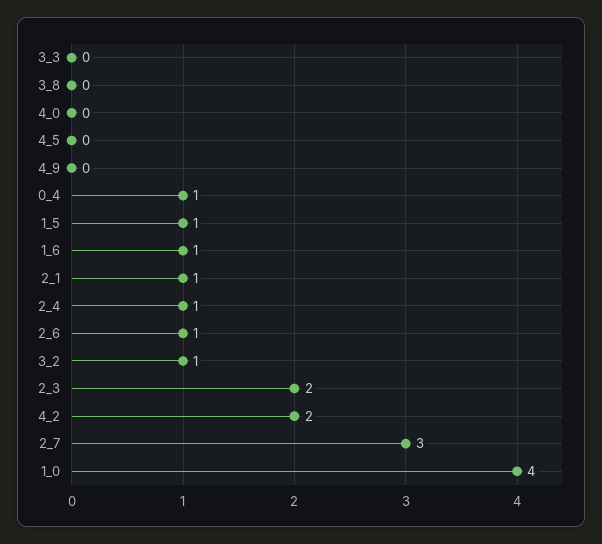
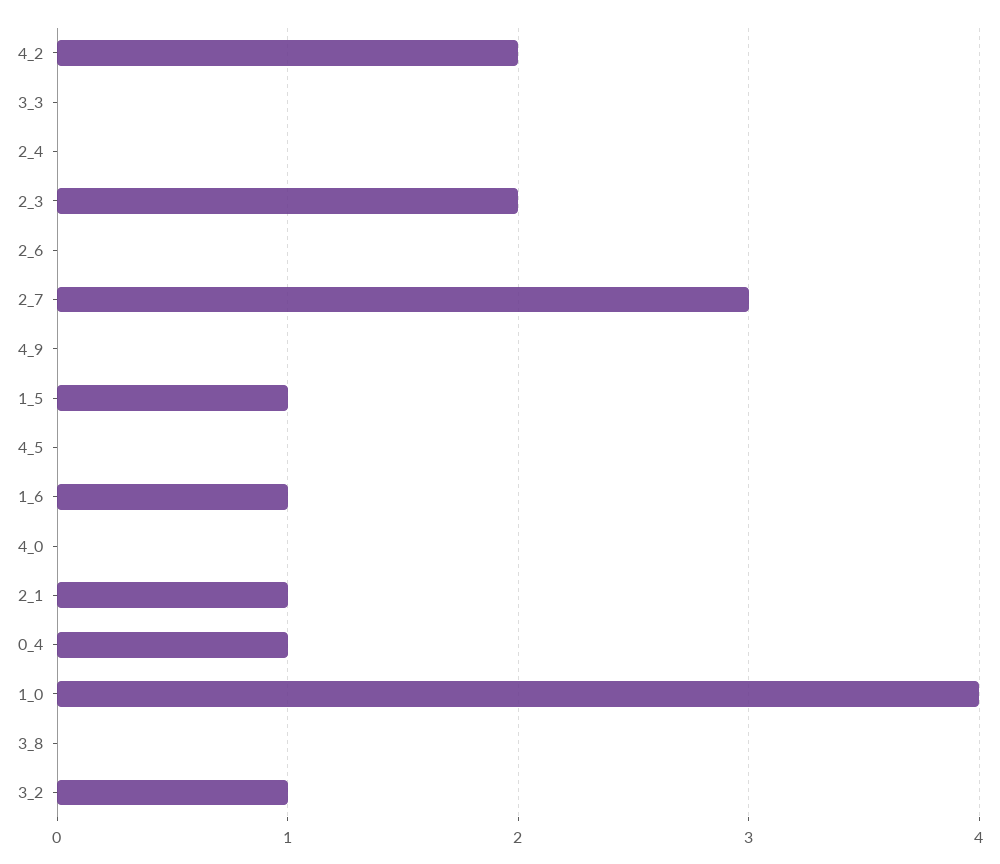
  {
    "3_3": 0,
    "3_8": 0,
    "4_0": 0,
    "4_5": 0,
    "4_9": 0,
    "0_4": 1,
    "1_5": 1,
    "1_6": 1,
    "2_1": 1,
-   "2_4": 1,
+   "2_4": 0,
-   "2_6": 1,
+   "2_6": 0,
    "3_2": 1,
    "2_3": 2,
    "4_2": 2,
    "2_7": 3,
    "1_0": 4
  }

